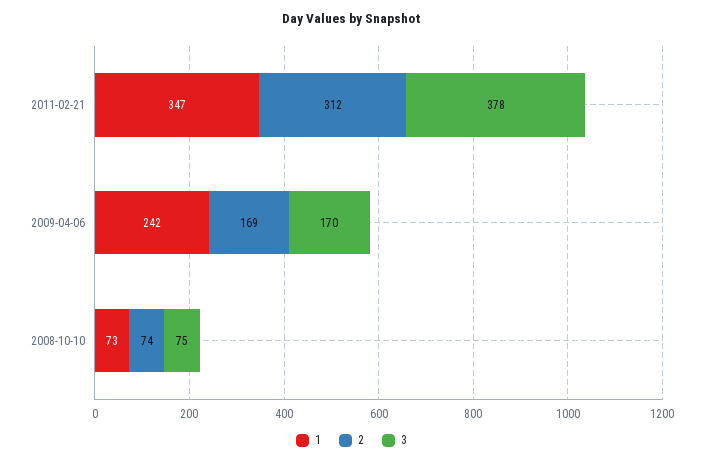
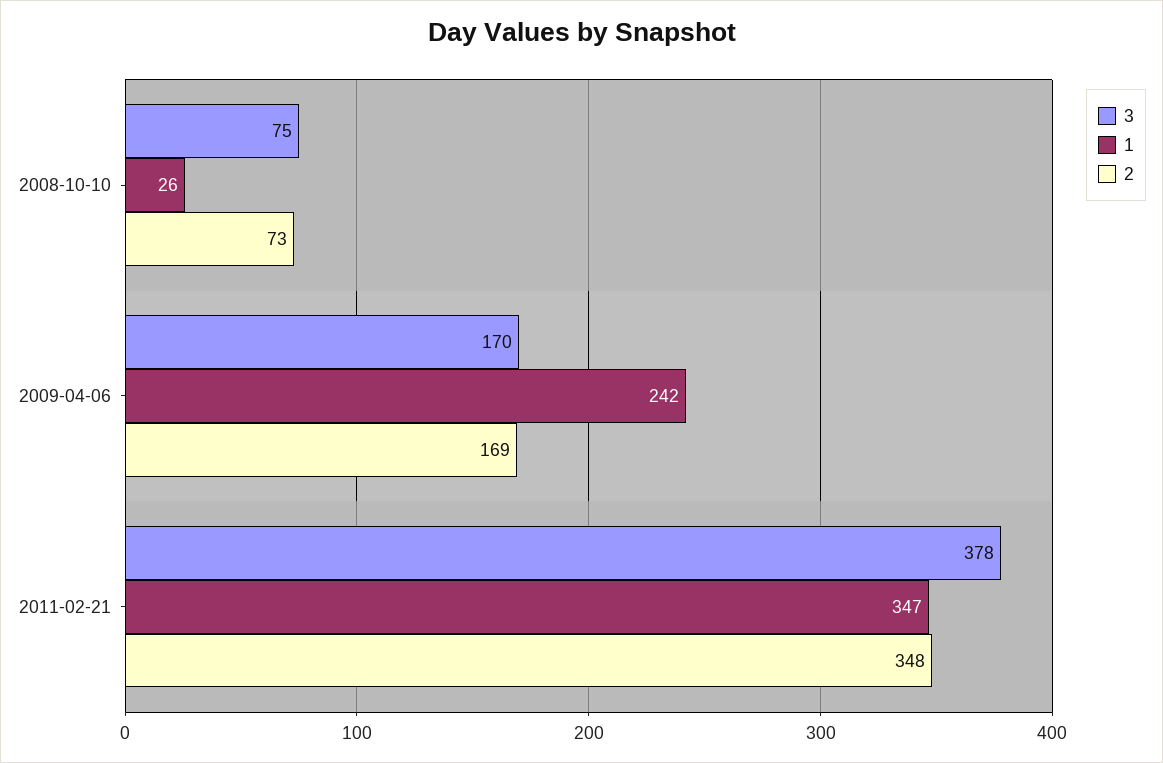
  {
    "1": {
      "2011-02-21": 347,
      "2009-04-06": 242,
-     "2008-10-10": 73
+     "2008-10-10": 26
    },
    "2": {
-     "2011-02-21": 312,
+     "2011-02-21": 348,
      "2009-04-06": 169,
-     "2008-10-10": 74
+     "2008-10-10": 73
    },
    "3": {
      "2011-02-21": 378,
      "2009-04-06": 170,
      "2008-10-10": 75
    }
  }

